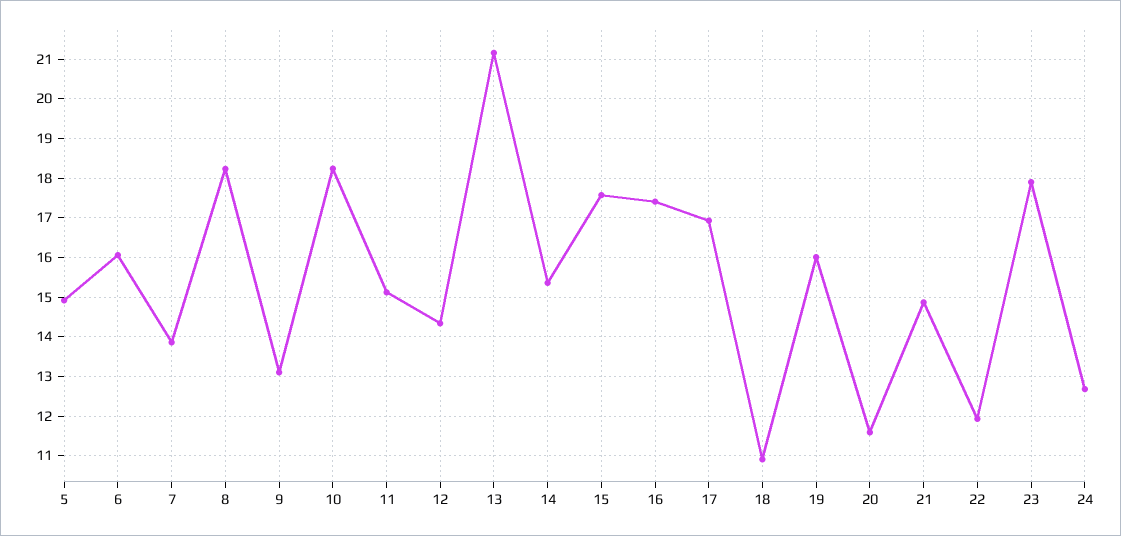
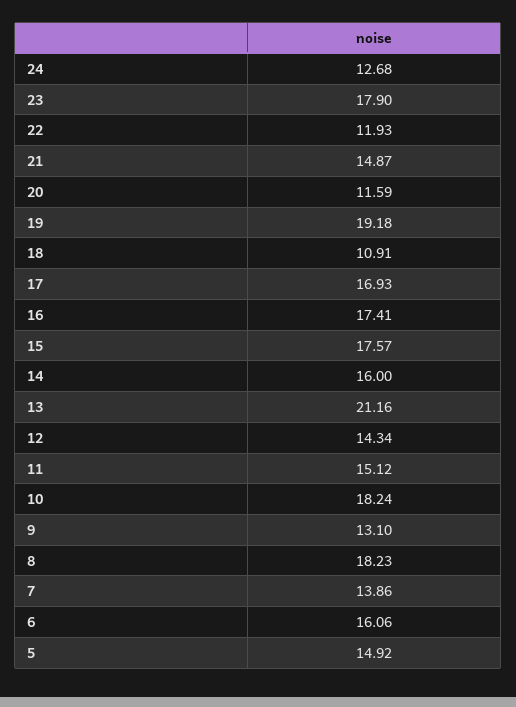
  {
    "5": 14.92,
    "6": 16.06,
    "7": 13.86,
    "8": 18.23,
    "9": 13.1,
    "10": 18.24,
    "11": 15.12,
    "12": 14.34,
    "13": 21.16,
-   "14": 15.4,
+   "14": 16,
    "15": 17.57,
    "16": 17.41,
    "17": 16.93,
    "18": 10.91,
-   "19": 16,
+   "19": 19.18,
    "20": 11.59,
    "21": 14.87,
    "22": 11.93,
    "23": 17.9,
    "24": 12.68
  }

